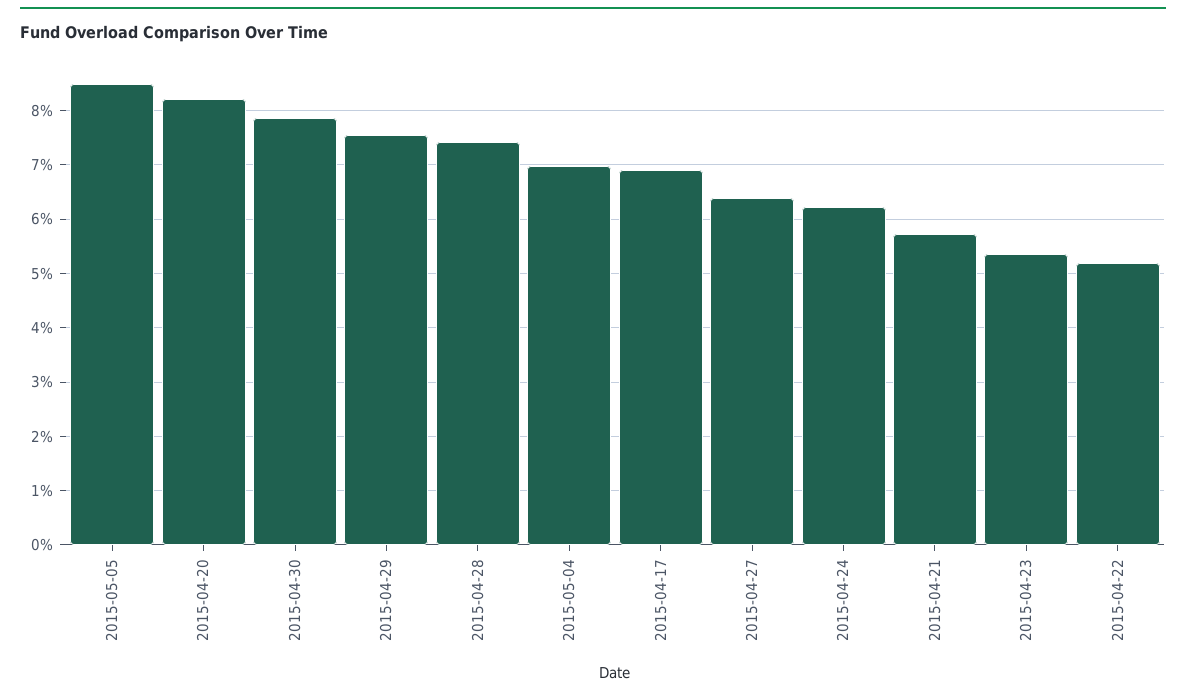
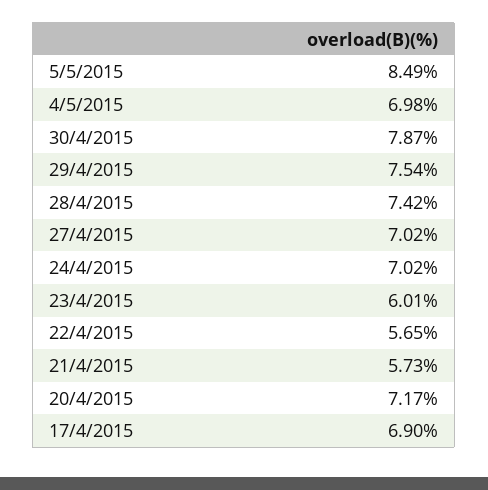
  {
    "2015-05-05": 8.49,
-   "2015-04-20": 8.2,
+   "2015-04-20": 7.17,
    "2015-04-30": 7.87,
    "2015-04-29": 7.54,
    "2015-04-28": 7.42,
    "2015-05-04": 6.98,
    "2015-04-17": 6.9,
-   "2015-04-27": 6.4,
+   "2015-04-27": 7.02,
-   "2015-04-24": 6.2,
+   "2015-04-24": 7.02,
    "2015-04-21": 5.73,
-   "2015-04-23": 5.4,
+   "2015-04-23": 6.01,
-   "2015-04-22": 5.2
+   "2015-04-22": 5.65
  }

